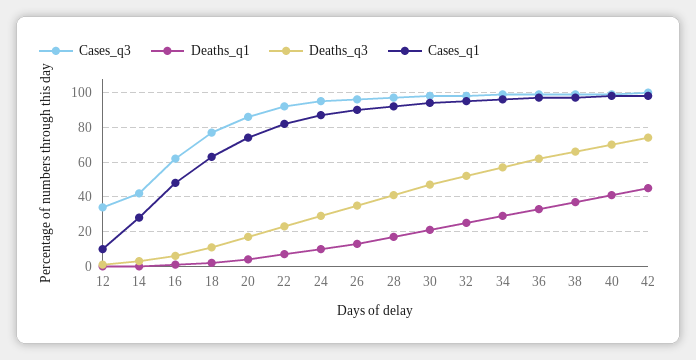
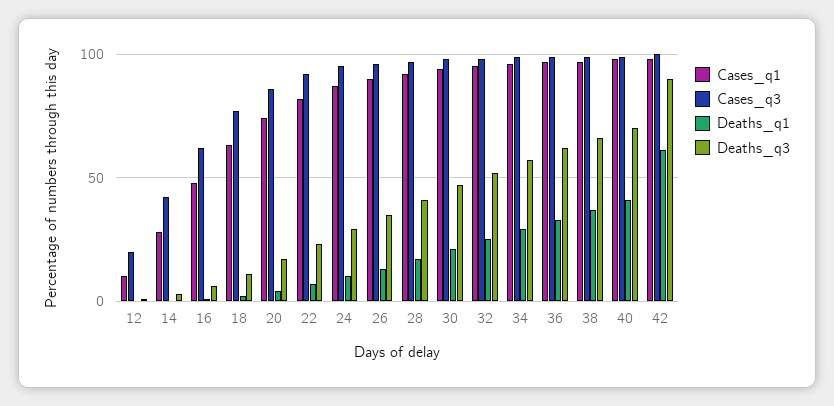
  {
    "Cases_q3": {
-     "12": 35,
+     "12": 20,
      "14": 40,
      "16": 60,
      "18": 75,
      "20": 85,
      "22": 90,
      "24": 95,
      "26": 95,
      "28": 95,
      "30": 100,
      "32": 100,
      "34": 100,
      "36": 100,
      "38": 100,
      "40": 100,
      "42": 100
    },
    "Deaths_q1": {
      "12": 0,
      "14": 0,
      "16": 0,
      "18": 0,
      "20": 5,
      "22": 5,
      "24": 10,
      "26": 15,
      "28": 15,
      "30": 20,
      "32": 25,
      "34": 30,
      "36": 35,
      "38": 35,
      "40": 40,
-     "42": 45
+     "42": 60
    },
    "Deaths_q3": {
      "12": 0,
      "14": 5,
      "16": 5,
      "18": 10,
      "20": 15,
      "22": 25,
      "24": 30,
      "26": 35,
      "28": 40,
      "30": 45,
      "32": 50,
      "34": 55,
      "36": 60,
      "38": 65,
      "40": 70,
-     "42": 75
+     "42": 90
    },
    "Cases_q1": {
      "12": 10,
      "14": 30,
      "16": 50,
      "18": 65,
      "20": 75,
      "22": 80,
      "24": 85,
      "26": 90,
      "28": 90,
      "30": 95,
      "32": 95,
      "34": 95,
      "36": 95,
      "38": 95,
      "40": 100,
      "42": 100
    }
  }

